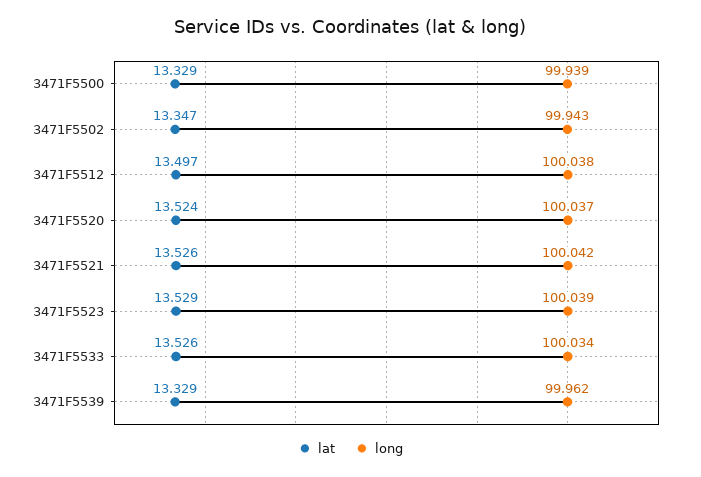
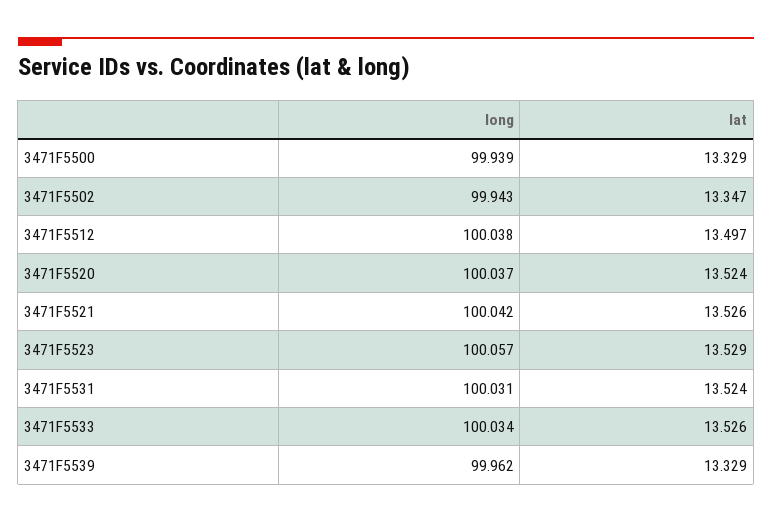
  {
    "lat": {
      "3471F5500": 13.329,
      "3471F5502": 13.347,
      "3471F5512": 13.497,
      "3471F5520": 13.524,
      "3471F5521": 13.526,
      "3471F5523": 13.529,
      "3471F5533": 13.526,
-     "3471F5539": 13.329
+     "3471F5539": 13.329,
+     "3471F5531": 13.524
    },
    "long": {
      "3471F5500": 99.939,
      "3471F5502": 99.943,
      "3471F5512": 100.038,
      "3471F5520": 100.037,
      "3471F5521": 100.042,
-     "3471F5523": 100.039,
+     "3471F5523": 100.057,
      "3471F5533": 100.034,
-     "3471F5539": 99.962
+     "3471F5539": 99.962,
+     "3471F5531": 100.031
    }
  }

